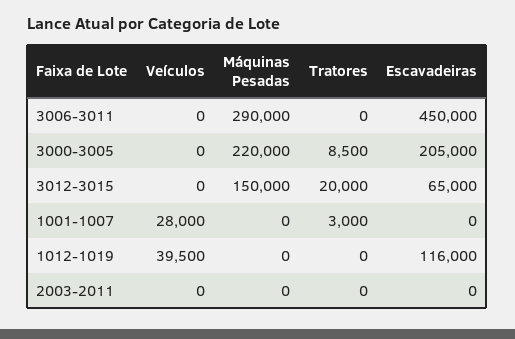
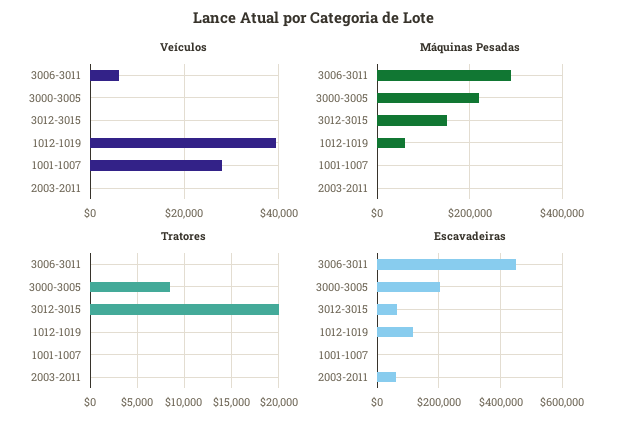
  {
    "Veículos": {
-     "3006-3011": 0,
+     "3006-3011": 6000,
      "3000-3005": 0,
      "3012-3015": 0,
      "1001-1007": 28000,
      "1012-1019": 39500,
      "2003-2011": 0
    },
    "Máquinas Pesadas": {
      "3006-3011": 290000,
      "3000-3005": 220000,
      "3012-3015": 150000,
      "1001-1007": 0,
-     "1012-1019": 0,
+     "1012-1019": 60000,
      "2003-2011": 0
    },
    "Tratores": {
      "3006-3011": 0,
      "3000-3005": 8500,
      "3012-3015": 20000,
-     "1001-1007": 3000,
+     "1001-1007": 0,
      "1012-1019": 0,
      "2003-2011": 0
    },
    "Escavadeiras": {
      "3006-3011": 450000,
      "3000-3005": 205000,
      "3012-3015": 65000,
      "1001-1007": 0,
      "1012-1019": 116000,
-     "2003-2011": 0
+     "2003-2011": 60000
    }
  }

